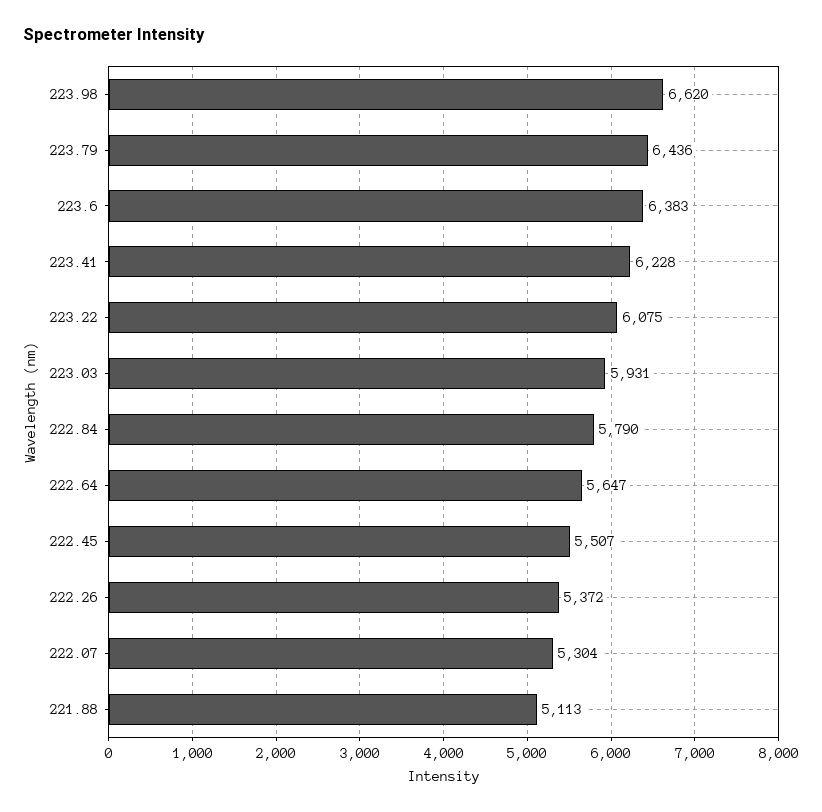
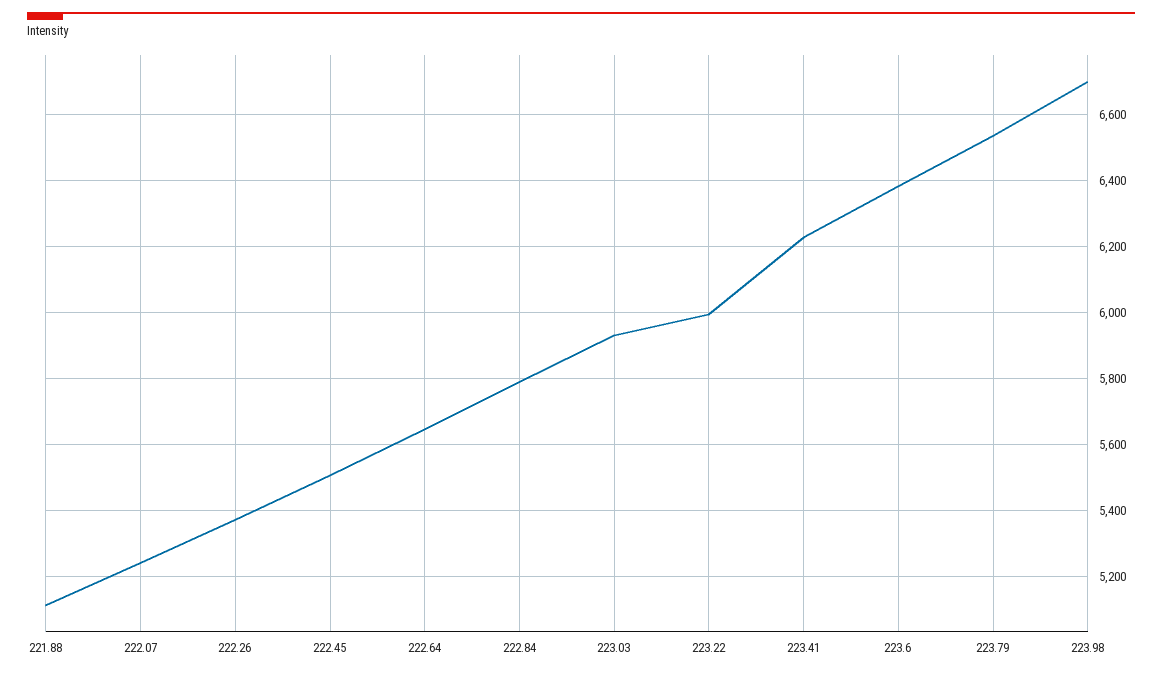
  {
-   "223.98": 6620,
+   "223.98": 6700,
-   "223.79": 6436,
+   "223.79": 6540,
    "223.6": 6383,
    "223.41": 6228,
-   "223.22": 6075,
+   "223.22": 6000,
    "223.03": 5931,
    "222.84": 5790,
    "222.64": 5647,
    "222.45": 5507,
    "222.26": 5372,
-   "222.07": 5304,
+   "222.07": 5240,
    "221.88": 5113
  }

